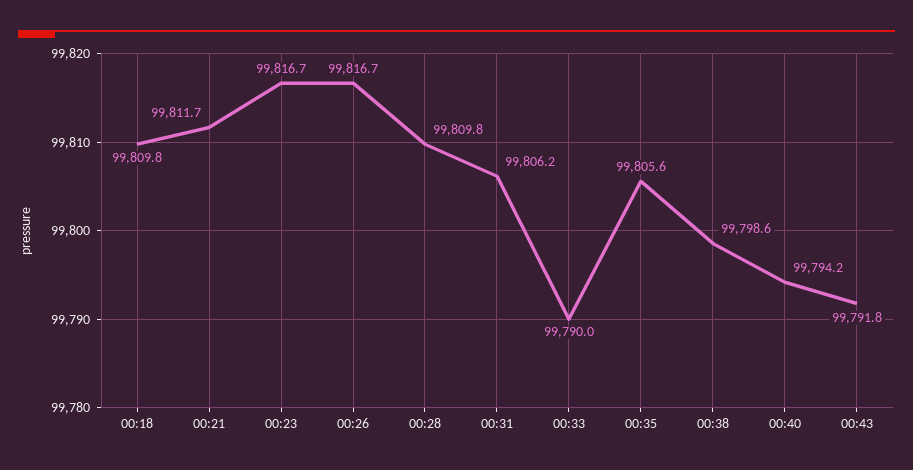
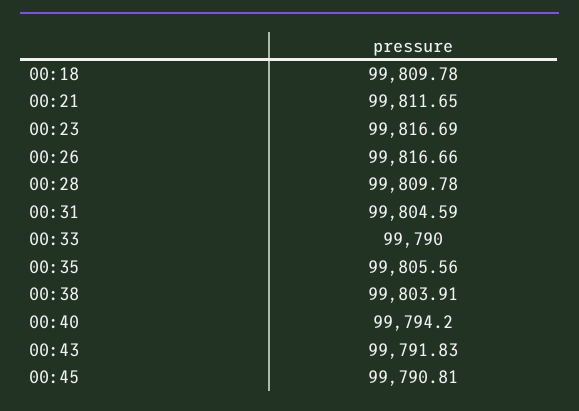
  {
    "00:18": 99809.78,
    "00:21": 99811.65,
    "00:23": 99816.69,
    "00:26": 99816.66,
    "00:28": 99809.78,
-   "00:31": 99806.2,
+   "00:31": 99804.59,
    "00:33": 99790,
    "00:35": 99805.56,
-   "00:38": 99798.6,
+   "00:38": 99803.91,
    "00:40": 99794.2,
-   "00:43": 99791.83
+   "00:43": 99791.83,
+   "00:45": 99790.81
  }

